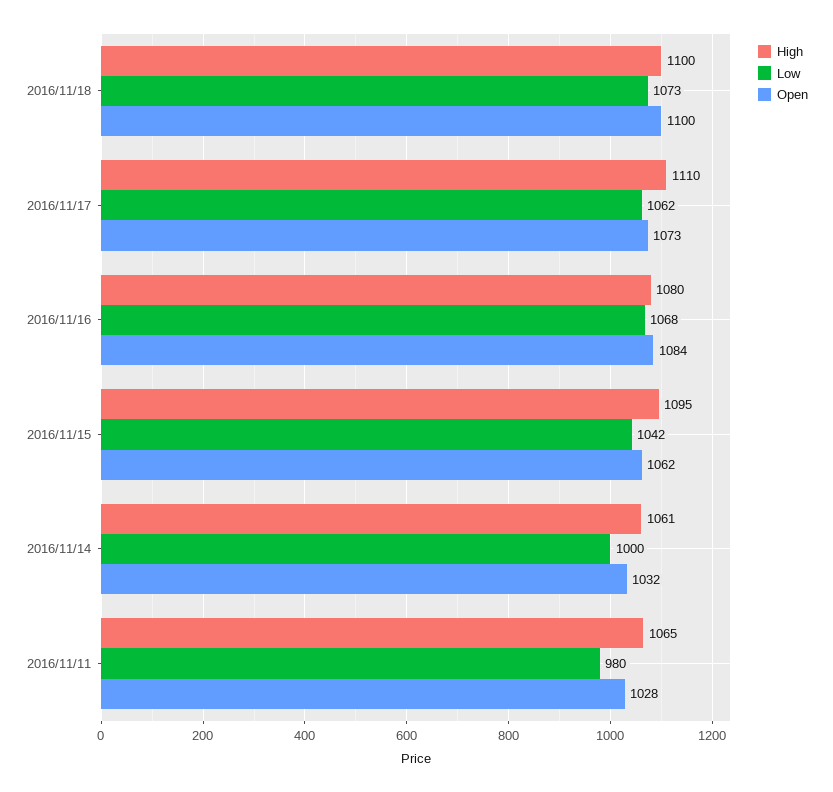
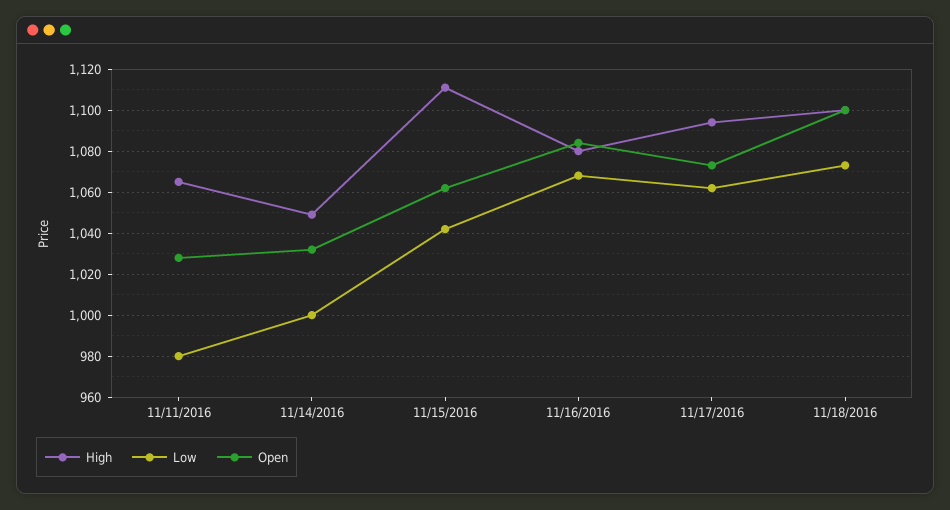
  {
    "High": {
      "2016/11/18": 1100,
-     "2016/11/17": 1110,
+     "2016/11/17": 1095,
      "2016/11/16": 1080,
-     "2016/11/15": 1095,
+     "2016/11/15": 1110,
-     "2016/11/14": 1061,
+     "2016/11/14": 1050,
      "2016/11/11": 1065
    },
    "Low": {
      "2016/11/18": 1073,
      "2016/11/17": 1062,
      "2016/11/16": 1068,
      "2016/11/15": 1042,
      "2016/11/14": 1000,
      "2016/11/11": 980
    },
    "Open": {
      "2016/11/18": 1100,
      "2016/11/17": 1073,
      "2016/11/16": 1084,
      "2016/11/15": 1062,
      "2016/11/14": 1032,
      "2016/11/11": 1028
    }
  }

